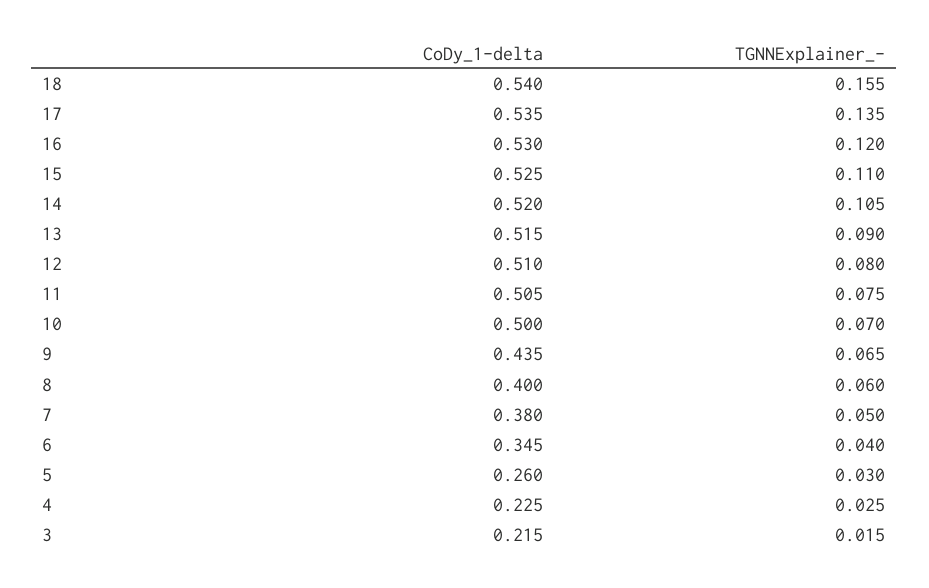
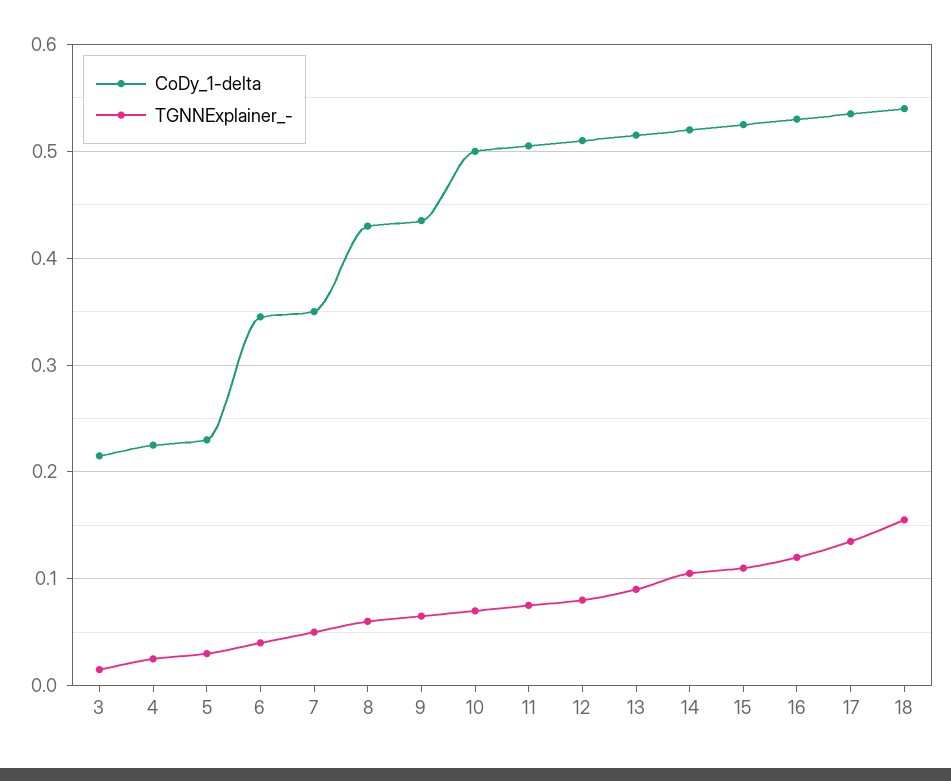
  {
    "CoDy_1-delta": {
      "18": 0.54,
      "17": 0.535,
      "16": 0.53,
      "15": 0.525,
      "14": 0.52,
      "13": 0.515,
      "12": 0.51,
      "11": 0.505,
      "10": 0.5,
      "9": 0.435,
-     "8": 0.4,
+     "8": 0.43,
-     "7": 0.38,
+     "7": 0.35,
      "6": 0.345,
-     "5": 0.26,
+     "5": 0.23,
      "4": 0.225,
      "3": 0.215
    },
    "TGNNExplainer_-": {
      "18": 0.155,
      "17": 0.135,
      "16": 0.12,
      "15": 0.11,
      "14": 0.105,
      "13": 0.09,
      "12": 0.08,
      "11": 0.075,
      "10": 0.07,
      "9": 0.065,
      "8": 0.06,
      "7": 0.05,
      "6": 0.04,
      "5": 0.03,
      "4": 0.025,
      "3": 0.015
    }
  }

